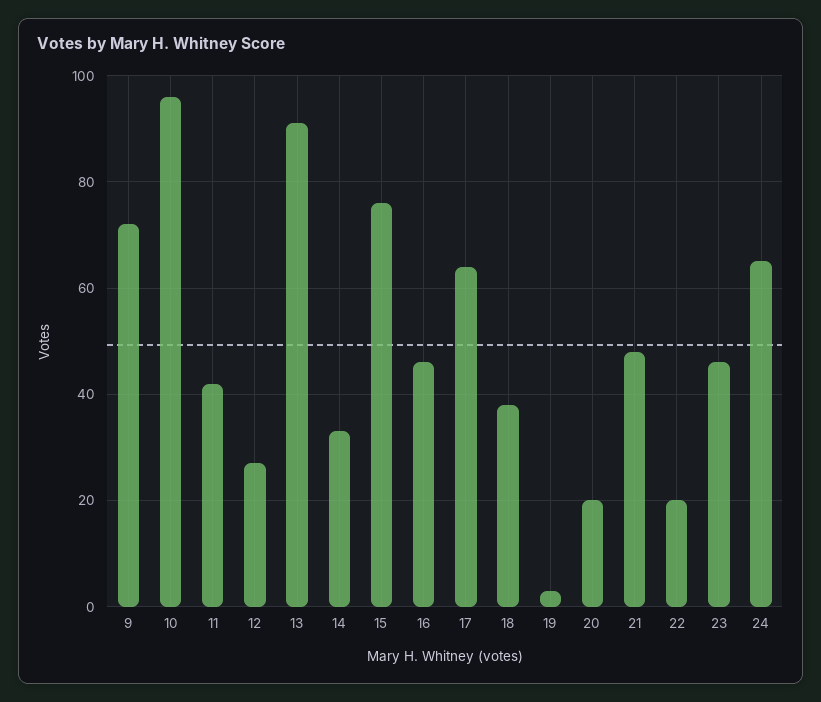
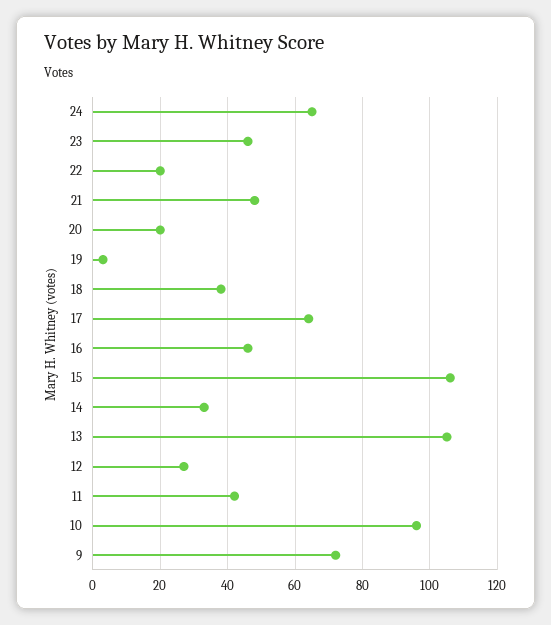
  {
    "9": 70,
    "10": 95,
    "11": 40,
    "12": 25,
-   "13": 90,
+   "13": 105,
    "14": 35,
-   "15": 75,
+   "15": 105,
    "16": 45,
    "17": 65,
    "18": 40,
    "19": 5,
    "20": 20,
    "21": 50,
    "22": 20,
    "23": 45,
    "24": 65
  }

